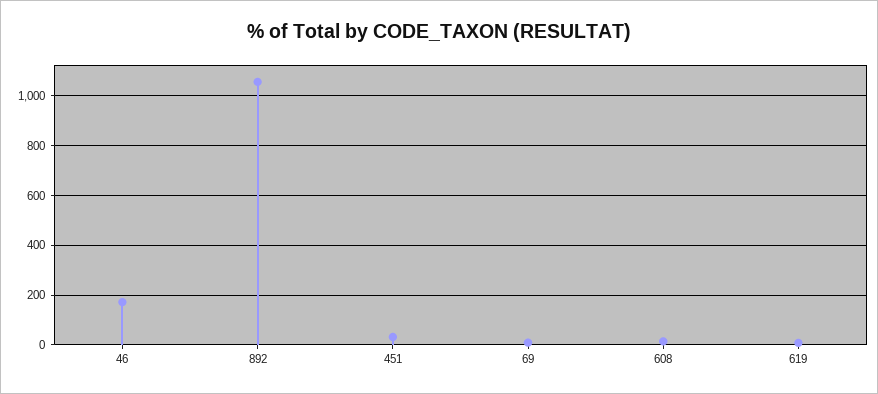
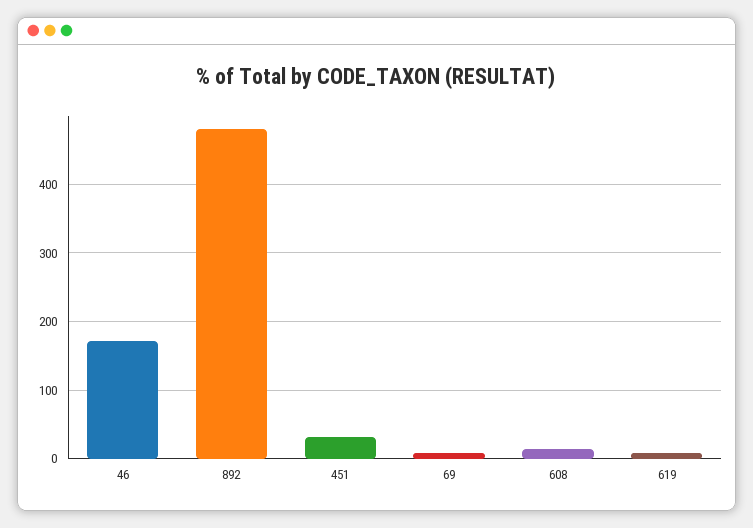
  {
    "46": 170,
-   "892": 1050,
+   "892": 480,
    "451": 30,
    "69": 10,
    "608": 10,
    "619": 10
  }

